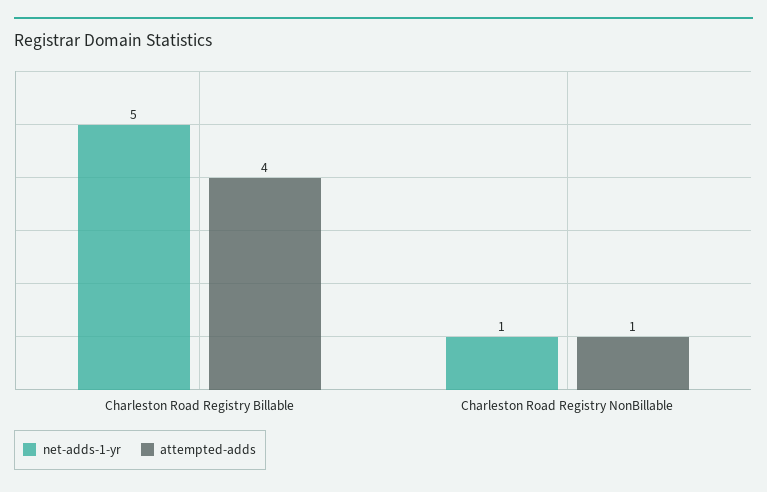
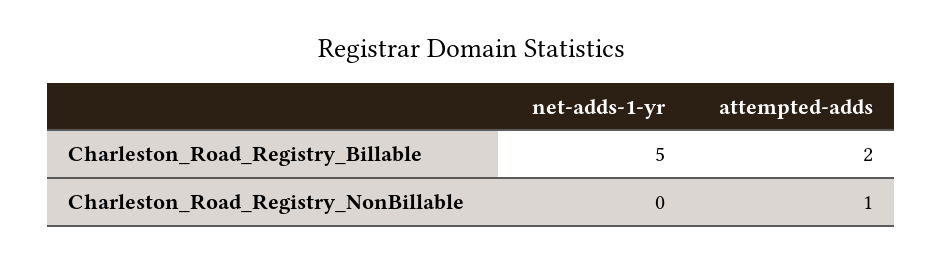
  {
    "net-adds-1-yr": {
      "Charleston Road Registry Billable": 5,
-     "Charleston Road Registry NonBillable": 1
+     "Charleston Road Registry NonBillable": 0
    },
    "attempted-adds": {
-     "Charleston Road Registry Billable": 4,
+     "Charleston Road Registry Billable": 2,
      "Charleston Road Registry NonBillable": 1
    }
  }

